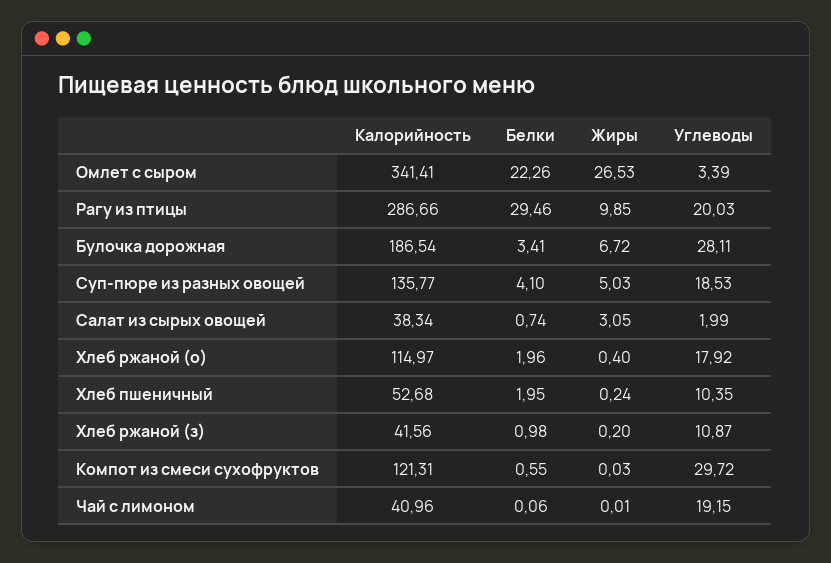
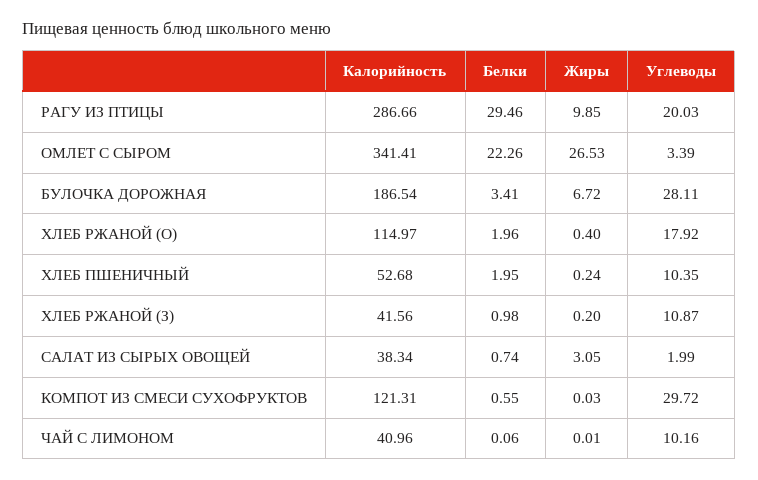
  {
    "Калорийность": {
      "Омлет с сыром": 341.41,
      "Рагу из птицы": 286.66,
      "Булочка дорожная": 186.54,
-     "Суп-пюре из разных овощей": 135.77,
      "Салат из сырых овощей": 38.34,
      "Хлеб ржаной (о)": 114.97,
      "Хлеб пшеничный": 52.68,
      "Хлеб ржаной (з)": 41.56,
      "Компот из смеси сухофруктов": 121.31,
      "Чай с лимоном": 40.96
    },
    "Белки": {
      "Омлет с сыром": 22.26,
      "Рагу из птицы": 29.46,
      "Булочка дорожная": 3.41,
-     "Суп-пюре из разных овощей": 4.1,
      "Салат из сырых овощей": 0.74,
      "Хлеб ржаной (о)": 1.96,
      "Хлеб пшеничный": 1.95,
      "Хлеб ржаной (з)": 0.98,
      "Компот из смеси сухофруктов": 0.55,
      "Чай с лимоном": 0.06
    },
    "Жиры": {
      "Омлет с сыром": 26.53,
      "Рагу из птицы": 9.85,
      "Булочка дорожная": 6.72,
-     "Суп-пюре из разных овощей": 5.03,
      "Салат из сырых овощей": 3.05,
      "Хлеб ржаной (о)": 0.4,
      "Хлеб пшеничный": 0.24,
      "Хлеб ржаной (з)": 0.2,
      "Компот из смеси сухофруктов": 0.03,
      "Чай с лимоном": 0.01
    },
    "Углеводы": {
      "Омлет с сыром": 3.39,
      "Рагу из птицы": 20.03,
      "Булочка дорожная": 28.11,
-     "Суп-пюре из разных овощей": 18.53,
      "Салат из сырых овощей": 1.99,
      "Хлеб ржаной (о)": 17.92,
      "Хлеб пшеничный": 10.35,
      "Хлеб ржаной (з)": 10.87,
      "Компот из смеси сухофруктов": 29.72,
-     "Чай с лимоном": 19.15
+     "Чай с лимоном": 10.16
    }
  }

